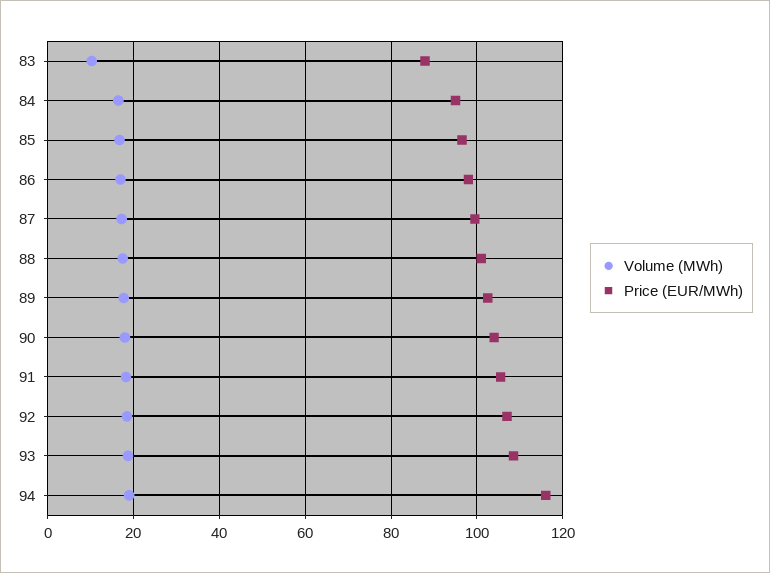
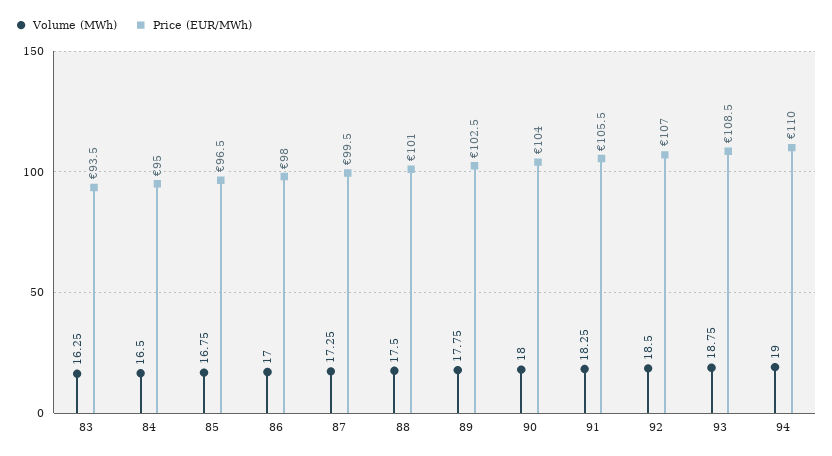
  {
    "Volume (MWh)": {
-     "83": 10,
+     "83": 16.25,
      "84": 16.5,
      "85": 16.75,
      "86": 17,
      "87": 17.25,
      "88": 17.5,
      "89": 17.75,
      "90": 18,
      "91": 18.25,
      "92": 18.5,
      "93": 18.75,
      "94": 19
    },
    "Price (EUR/MWh)": {
-     "83": 88,
+     "83": 93.5,
      "84": 95,
      "85": 96.5,
      "86": 98,
      "87": 99.5,
      "88": 101,
      "89": 102.5,
      "90": 104,
      "91": 105.5,
      "92": 107,
      "93": 108.5,
-     "94": 116
+     "94": 110
    }
  }

